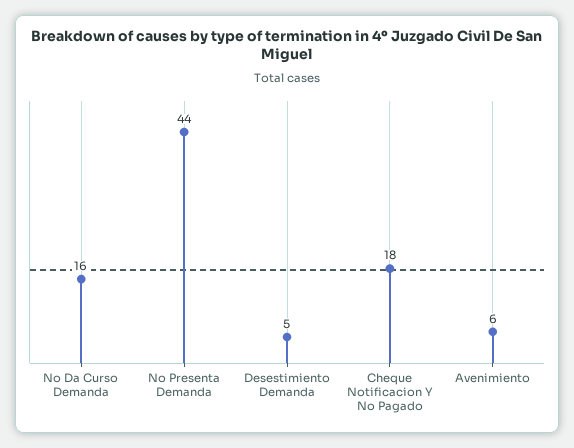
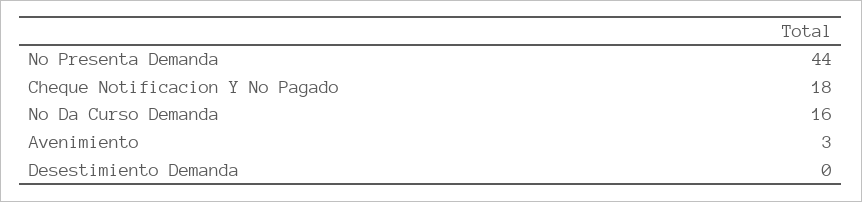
  {
    "No Da Curso Demanda": 16,
    "No Presenta Demanda": 44,
-   "Desestimiento Demanda": 5,
+   "Desestimiento Demanda": 0,
    "Cheque Notificacion Y No Pagado": 18,
-   "Avenimiento": 6
+   "Avenimiento": 3
  }

